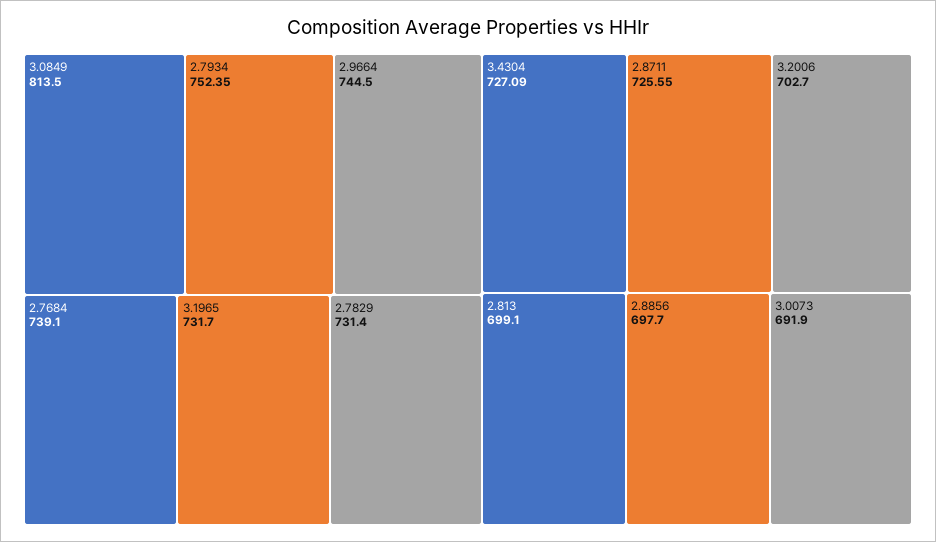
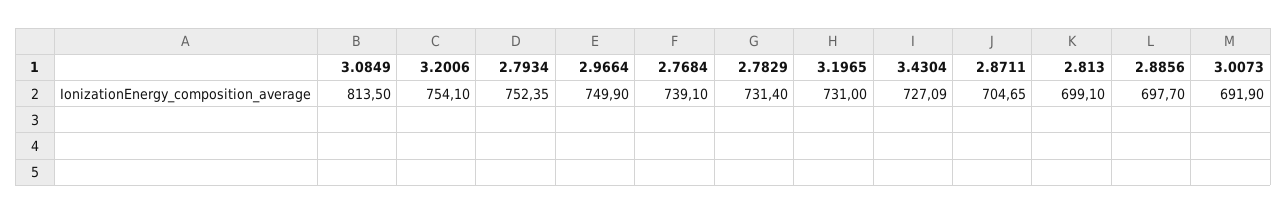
  {
    "3.0849": 813.5,
    "2.7934": 752.35,
-   "2.9664": 744.5,
+   "2.9664": 749.9,
    "2.7684": 739.1,
-   "3.1965": 731.7,
+   "3.1965": 731,
    "2.7829": 731.4,
    "3.4304": 727.09,
-   "2.8711": 725.55,
+   "2.8711": 704.65,
-   "3.2006": 702.7,
+   "3.2006": 754.1,
    "2.813": 699.1,
    "2.8856": 697.7,
    "3.0073": 691.9
  }

